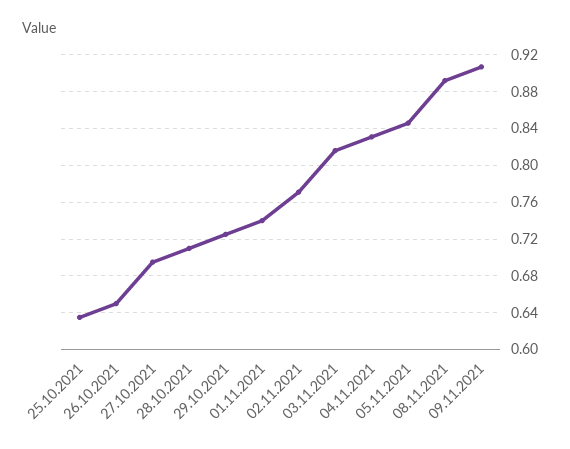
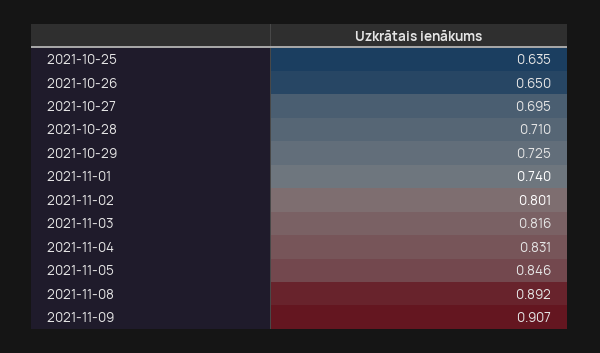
  {
    "25.10.2021": 0.635,
    "26.10.2021": 0.65,
    "27.10.2021": 0.695,
    "28.10.2021": 0.71,
    "29.10.2021": 0.725,
    "01.11.2021": 0.74,
-   "02.11.2021": 0.77,
+   "02.11.2021": 0.801,
    "03.11.2021": 0.816,
    "04.11.2021": 0.831,
    "05.11.2021": 0.846,
    "08.11.2021": 0.892,
    "09.11.2021": 0.907
  }

